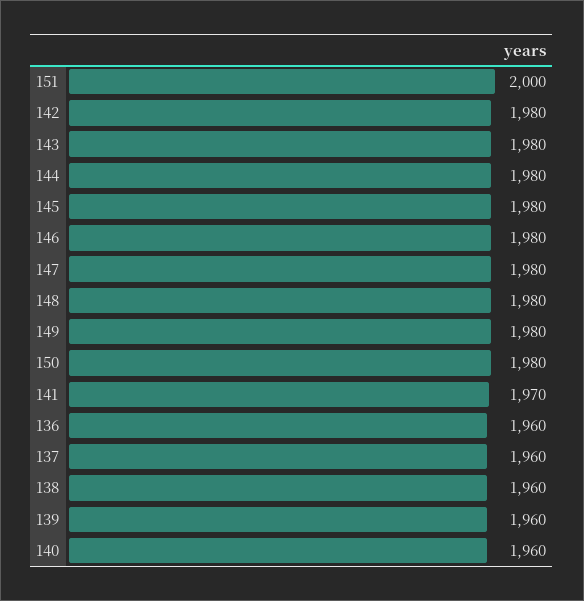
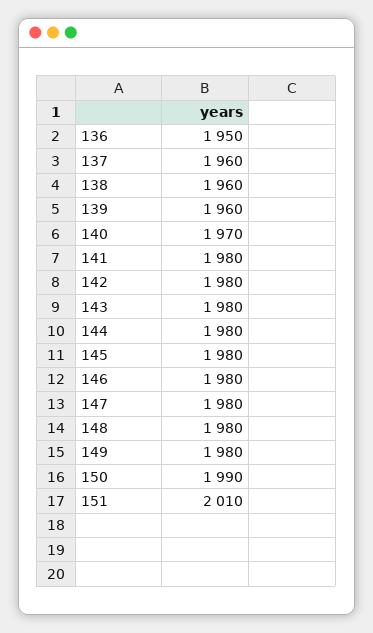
  {
-   "151": 2000,
+   "151": 2010,
    "142": 1980,
    "143": 1980,
    "144": 1980,
    "145": 1980,
    "146": 1980,
    "147": 1980,
    "148": 1980,
    "149": 1980,
-   "150": 1980,
+   "150": 1990,
-   "141": 1970,
+   "141": 1980,
-   "136": 1960,
+   "136": 1950,
    "137": 1960,
    "138": 1960,
    "139": 1960,
-   "140": 1960
+   "140": 1970
  }

